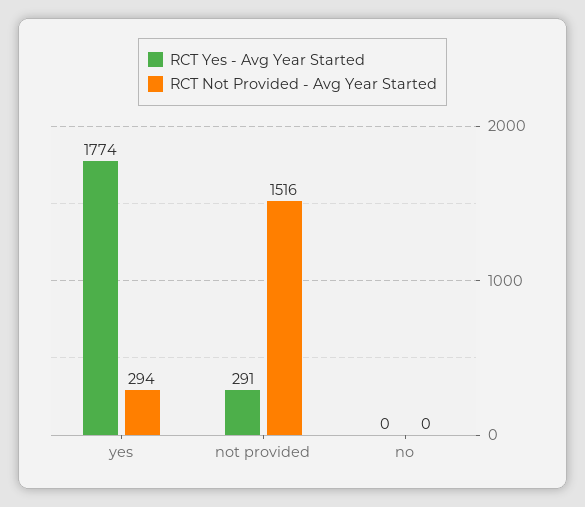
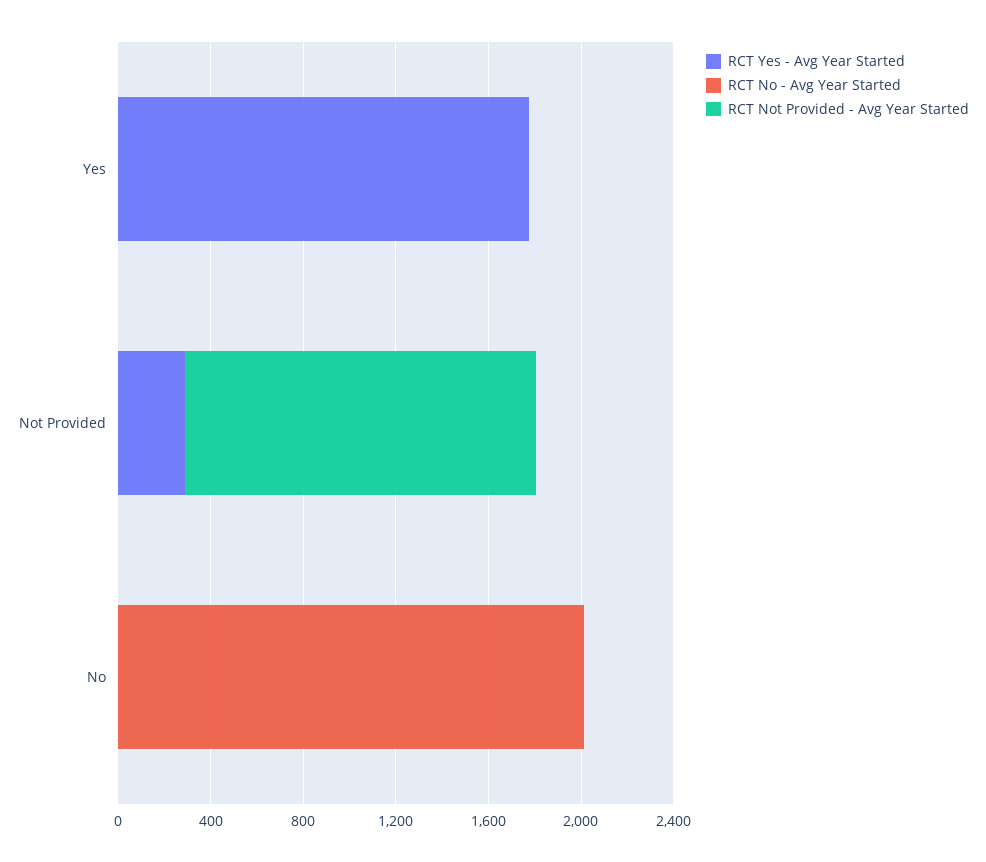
  {
    "RCT Yes - Avg Year Started": {
      "yes": 1774,
      "not provided": 291,
      "no": 0
    },
    "RCT Not Provided - Avg Year Started": {
-     "yes": 294,
+     "yes": 0,
      "not provided": 1516,
      "no": 0
-   }
+   },
+   "RCT No - Avg Year Started": {
+     "yes": 0,
+     "not provided": 0,
+     "no": 2000
+   }
  }

